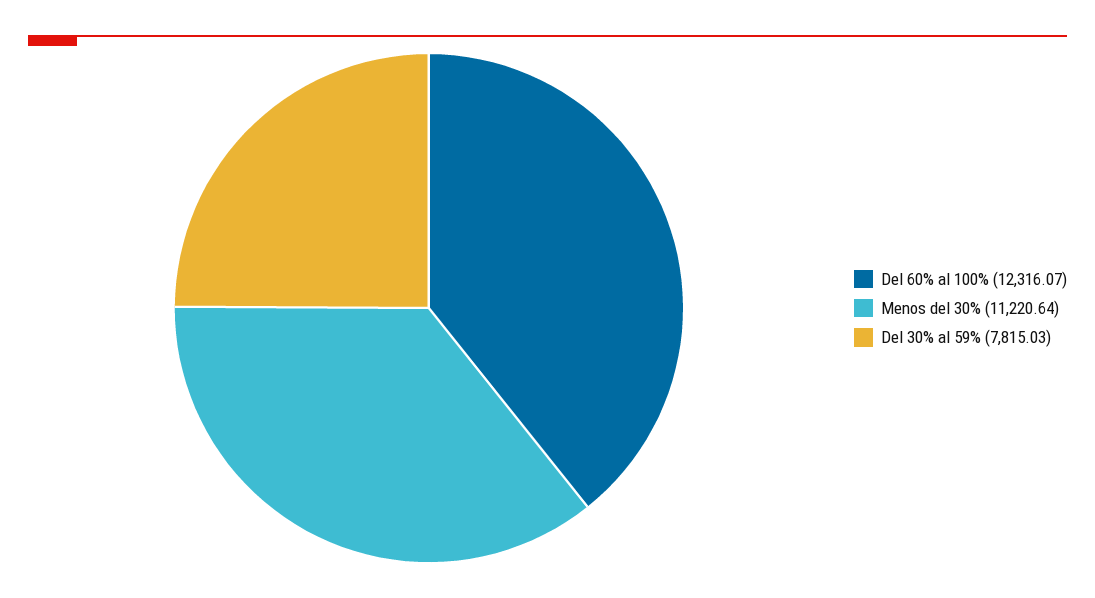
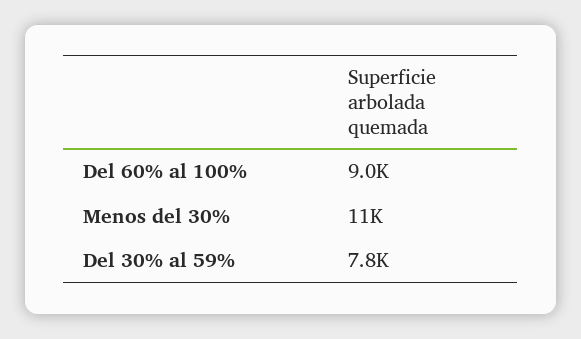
  {
-   "Del 60% al 100%": 12316.07,
+   "Del 60% al 100%": 9000,
    "Menos del 30%": 11220.64,
    "Del 30% al 59%": 7815.03
  }

